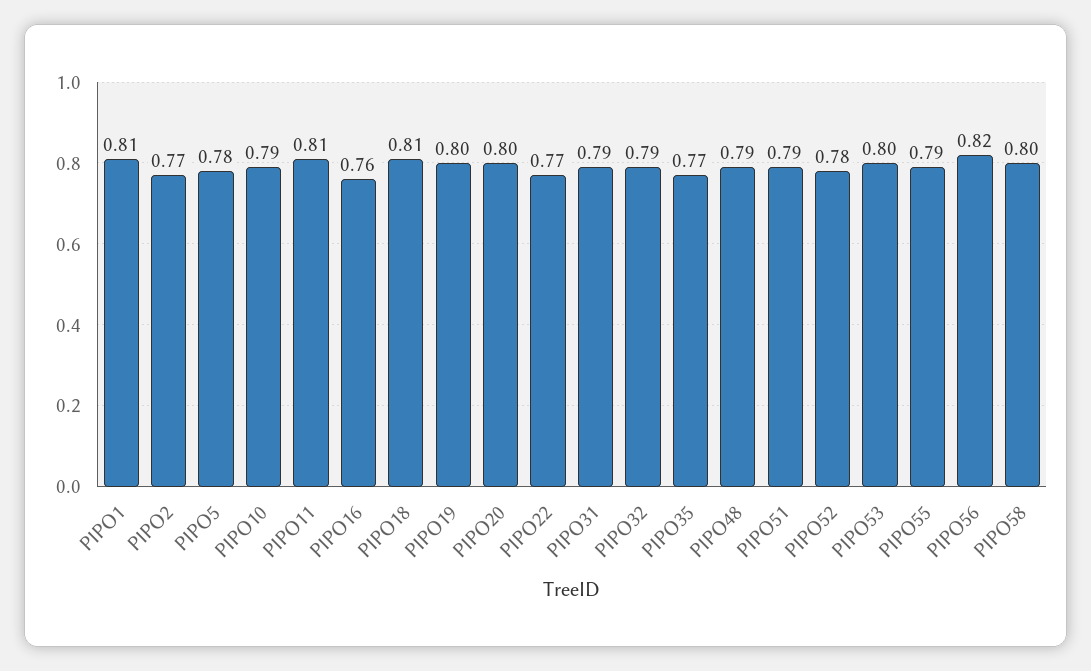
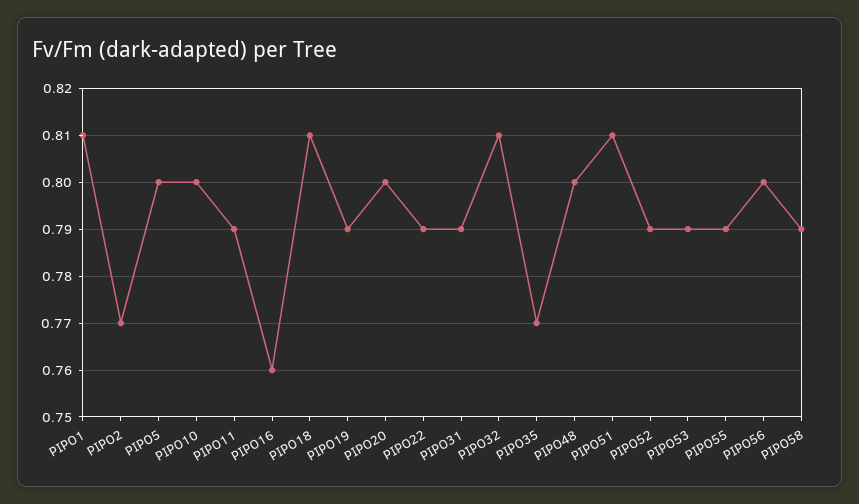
  {
    "PIPO1": 0.81,
    "PIPO2": 0.77,
-   "PIPO5": 0.78,
+   "PIPO5": 0.8,
-   "PIPO10": 0.79,
+   "PIPO10": 0.8,
-   "PIPO11": 0.81,
+   "PIPO11": 0.79,
    "PIPO16": 0.76,
    "PIPO18": 0.81,
-   "PIPO19": 0.8,
+   "PIPO19": 0.79,
    "PIPO20": 0.8,
-   "PIPO22": 0.77,
+   "PIPO22": 0.79,
    "PIPO31": 0.79,
-   "PIPO32": 0.79,
+   "PIPO32": 0.81,
    "PIPO35": 0.77,
-   "PIPO48": 0.79,
+   "PIPO48": 0.8,
-   "PIPO51": 0.79,
+   "PIPO51": 0.81,
-   "PIPO52": 0.78,
+   "PIPO52": 0.79,
-   "PIPO53": 0.8,
+   "PIPO53": 0.79,
    "PIPO55": 0.79,
-   "PIPO56": 0.82,
+   "PIPO56": 0.8,
-   "PIPO58": 0.8
+   "PIPO58": 0.79
  }

